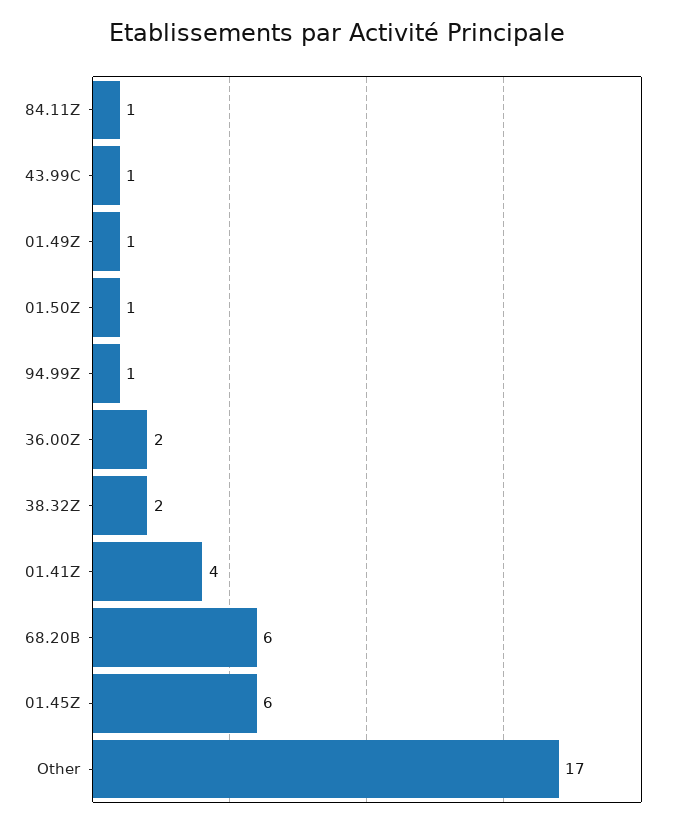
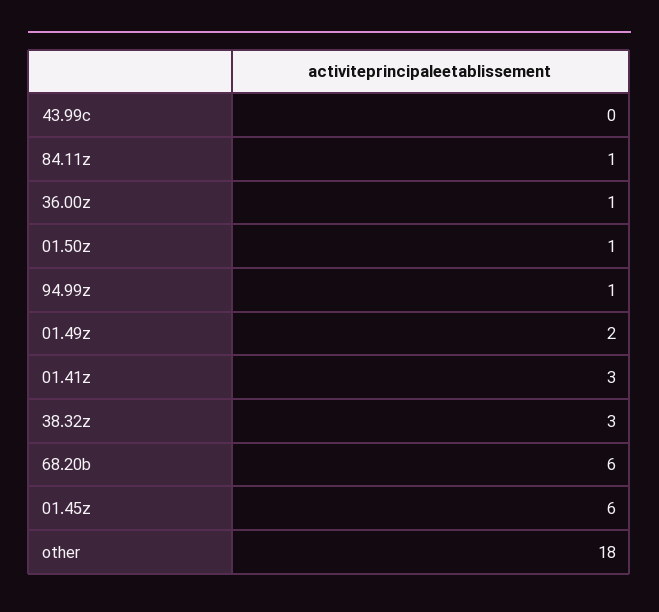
  {
    "84.11Z": 1,
-   "43.99C": 1,
+   "43.99C": 0,
-   "01.49Z": 1,
+   "01.49Z": 2,
    "01.50Z": 1,
    "94.99Z": 1,
-   "36.00Z": 2,
+   "36.00Z": 1,
-   "38.32Z": 2,
+   "38.32Z": 3,
-   "01.41Z": 4,
+   "01.41Z": 3,
    "68.20B": 6,
    "01.45Z": 6,
-   "Other": 17
+   "Other": 18
  }

